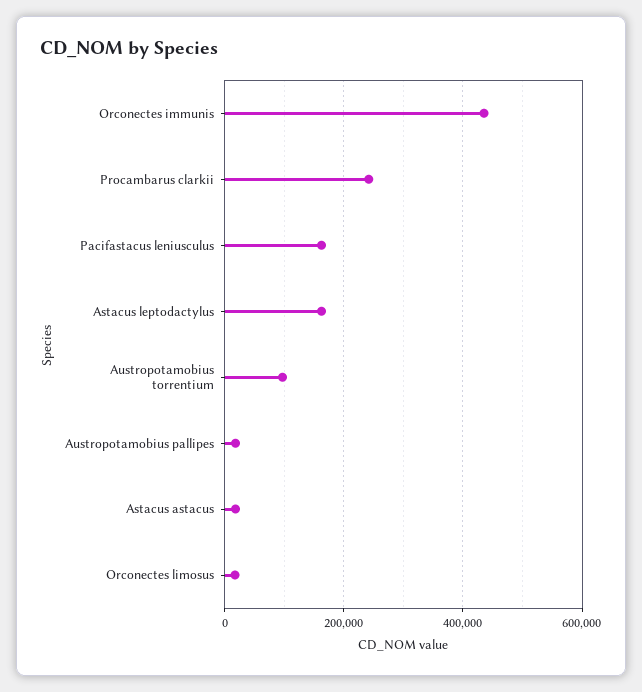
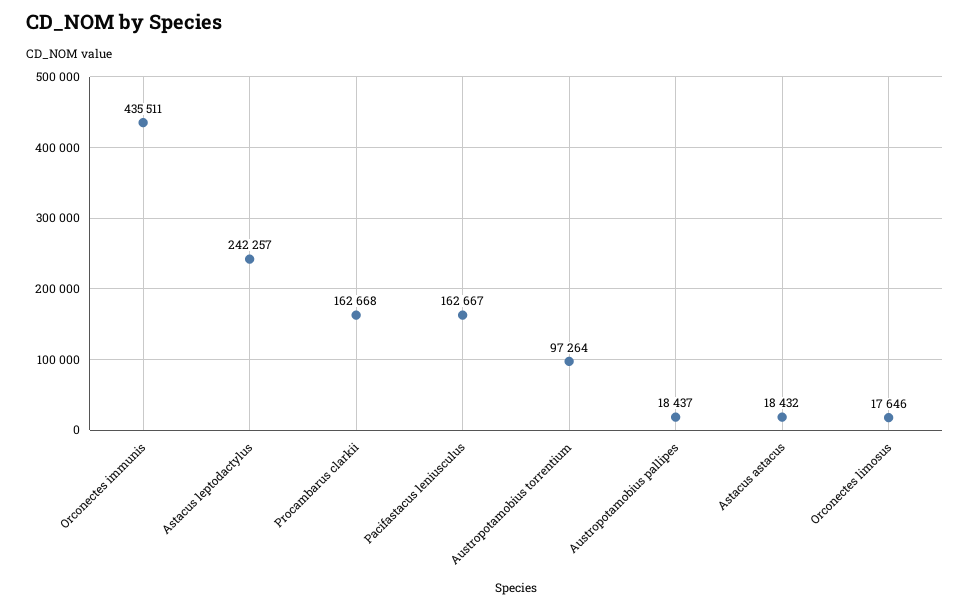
  {
    "Orconectes immunis": 435511,
-   "Procambarus clarkii": 240000,
+   "Procambarus clarkii": 162668,
    "Pacifastacus leniusculus": 162667,
-   "Astacus leptodactylus": 160000,
+   "Astacus leptodactylus": 242257,
    "Austropotamobius torrentium": 97264,
    "Austropotamobius pallipes": 18437,
    "Astacus astacus": 18432,
    "Orconectes limosus": 17646
  }

